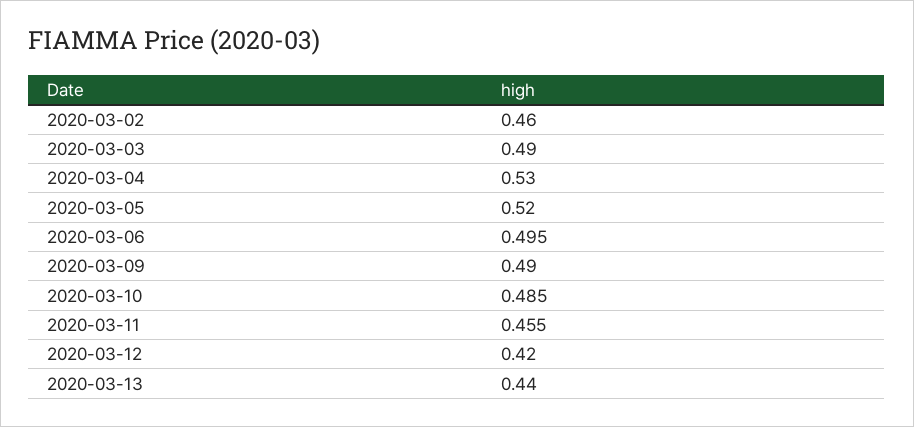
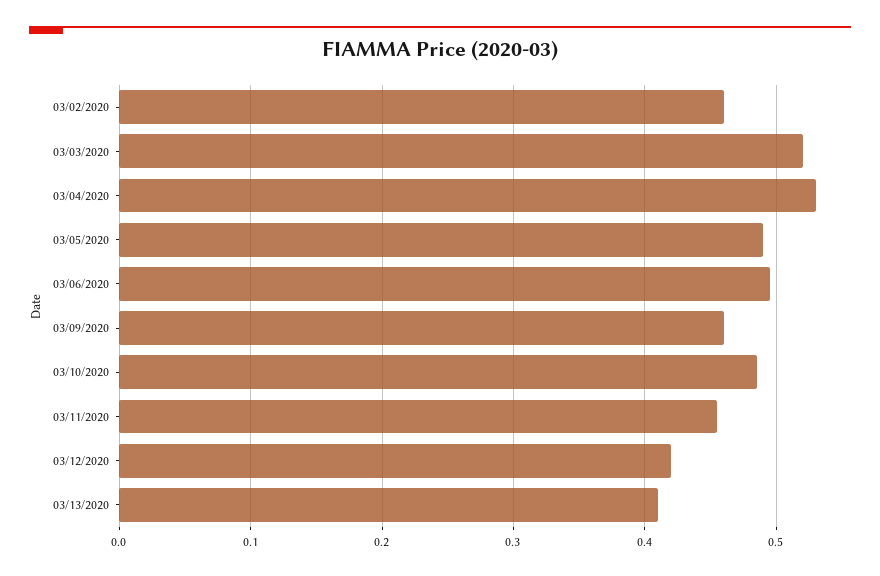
  {
    "2020-03-02": 0.46,
-   "2020-03-03": 0.49,
+   "2020-03-03": 0.52,
    "2020-03-04": 0.53,
-   "2020-03-05": 0.52,
+   "2020-03-05": 0.49,
    "2020-03-06": 0.495,
-   "2020-03-09": 0.49,
+   "2020-03-09": 0.46,
    "2020-03-10": 0.485,
    "2020-03-11": 0.455,
    "2020-03-12": 0.42,
-   "2020-03-13": 0.44
+   "2020-03-13": 0.41
  }

